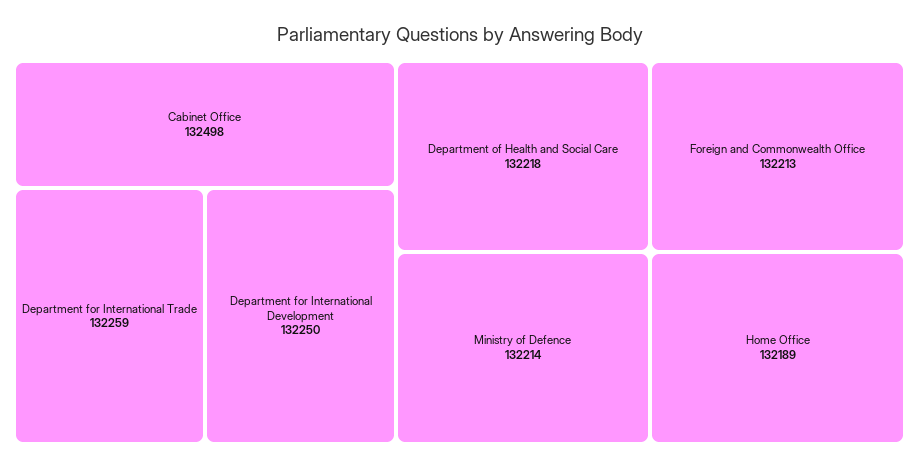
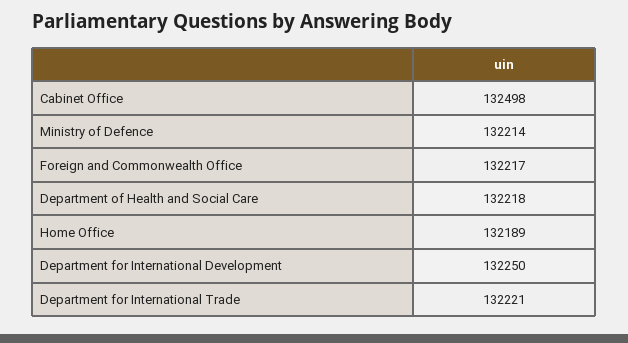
  {
    "Cabinet Office": 132498,
-   "Department for International Trade": 132259,
+   "Department for International Trade": 132221,
    "Department for International Development": 132250,
    "Department of Health and Social Care": 132218,
    "Ministry of Defence": 132214,
-   "Foreign and Commonwealth Office": 132213,
+   "Foreign and Commonwealth Office": 132217,
    "Home Office": 132189
  }

